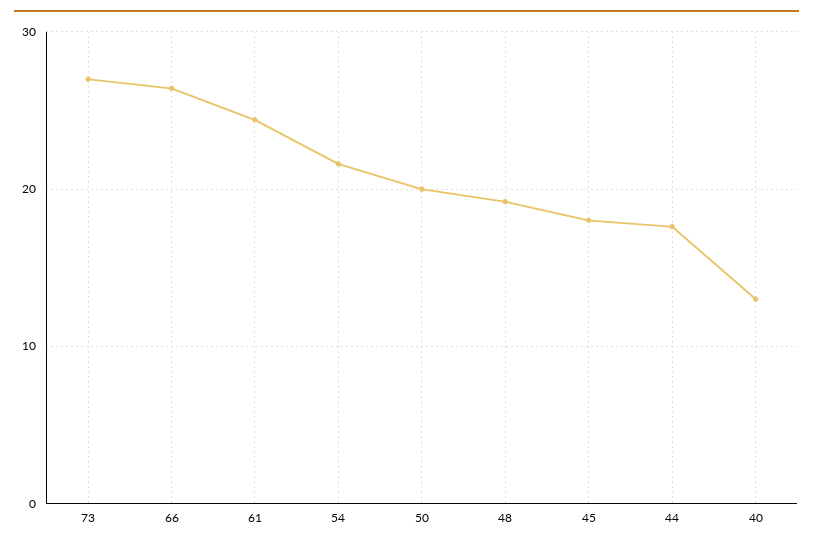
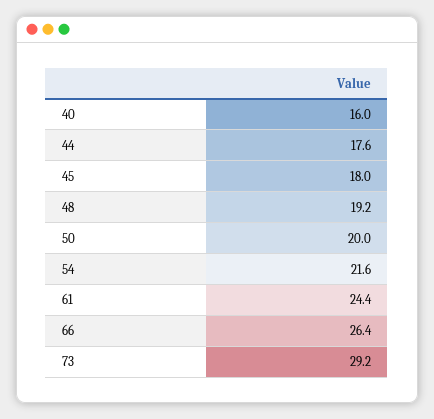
  {
-   "73": 27,
+   "73": 29.2,
    "66": 26.4,
    "61": 24.4,
    "54": 21.6,
    "50": 20,
    "48": 19.2,
    "45": 18,
    "44": 17.6,
-   "40": 13
+   "40": 16
  }

